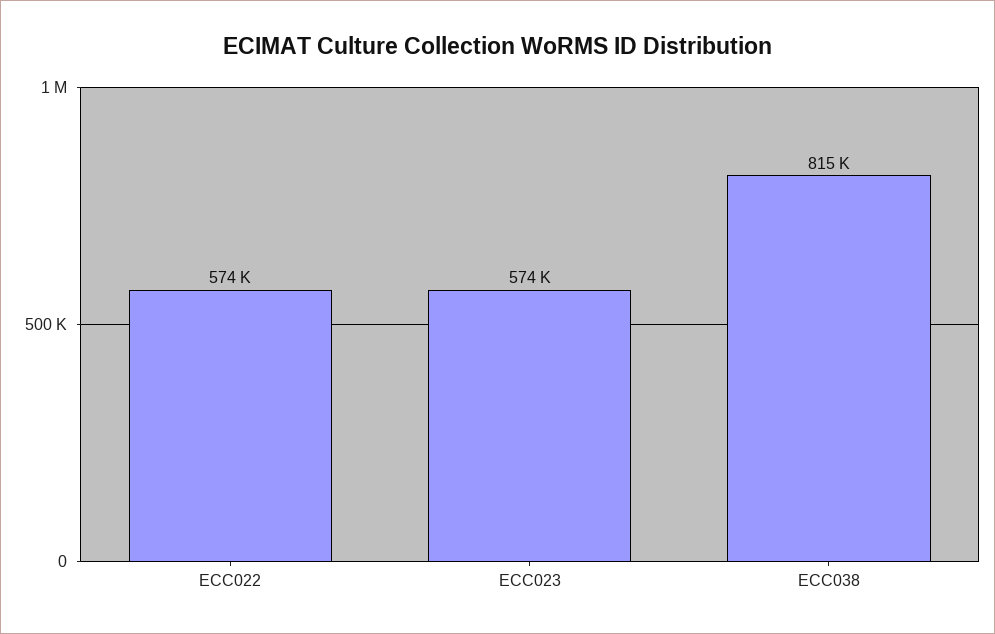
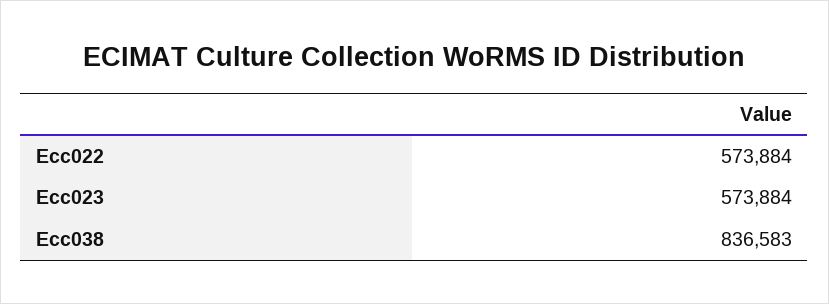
  {
    "ECC022": 573884,
    "ECC023": 573884,
-   "ECC038": 815000
+   "ECC038": 836583
  }

